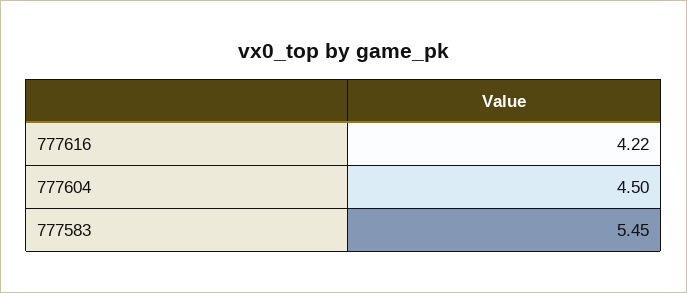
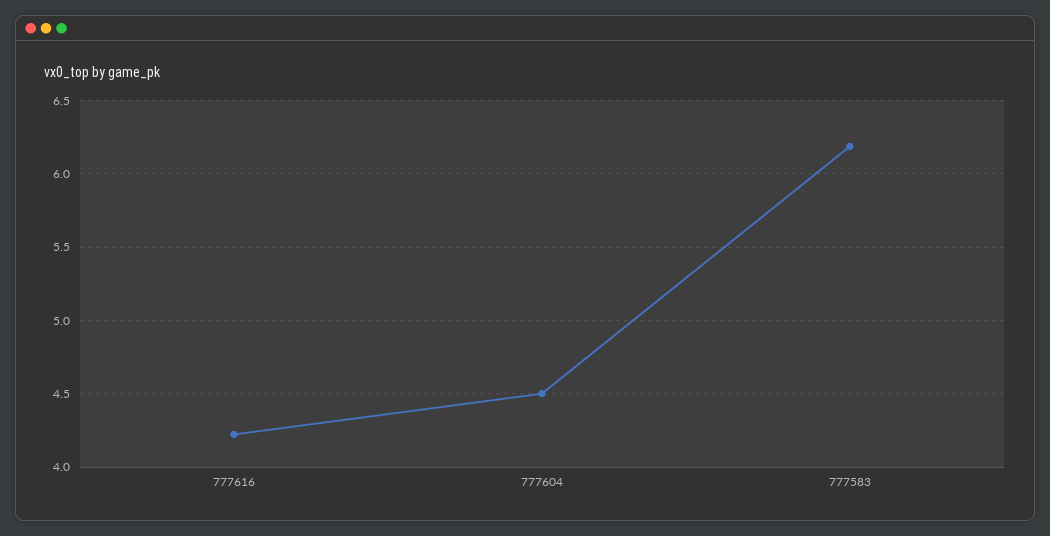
  {
    "777616": 4.22,
    "777604": 4.5,
-   "777583": 5.45
+   "777583": 6.2
  }

